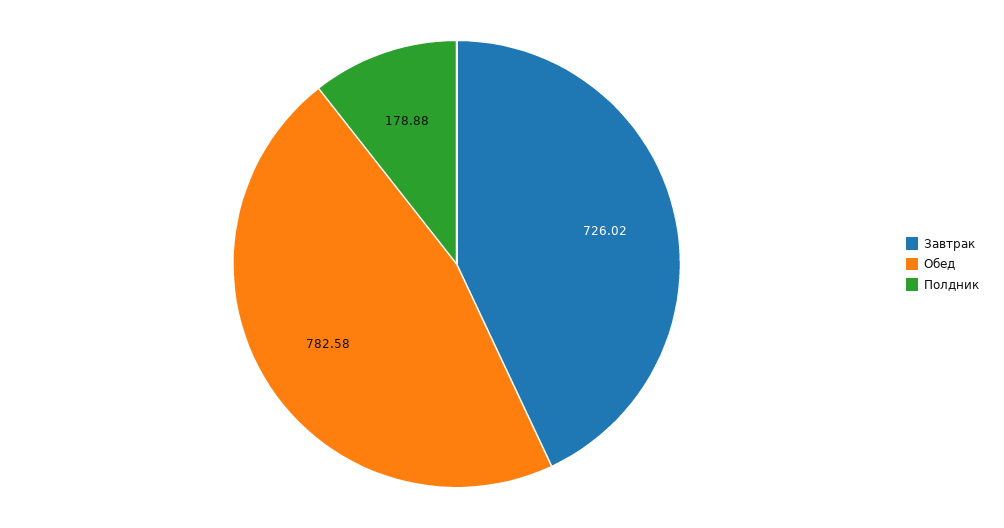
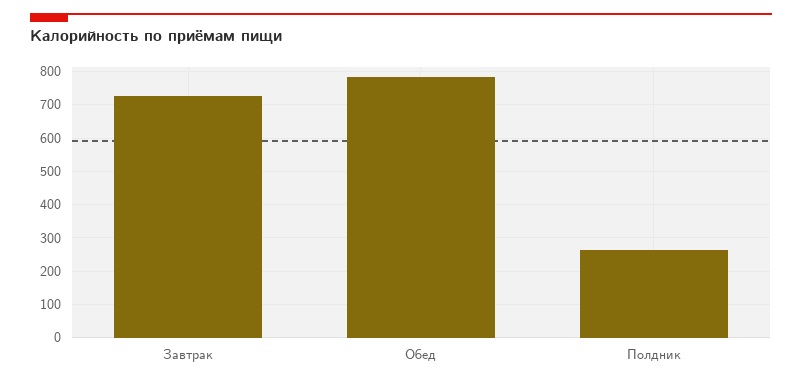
  {
    "Завтрак": 726.02,
    "Обед": 782.58,
-   "Полдник": 178.88
+   "Полдник": 260
  }

